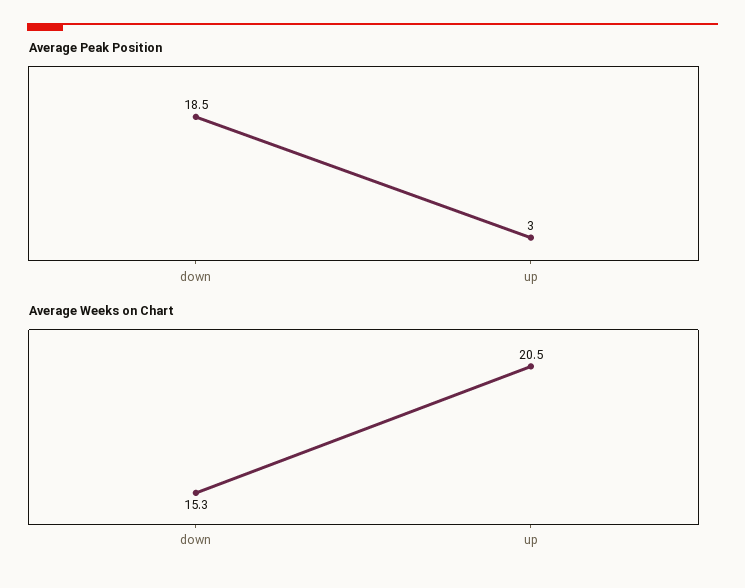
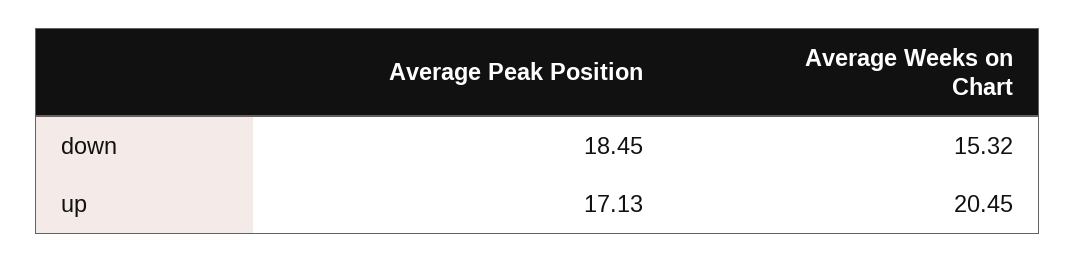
  {
    "Average Peak Position": {
      "down": 18.45,
-     "up": 3
+     "up": 17.13
    },
    "Average Weeks on Chart": {
      "down": 15.32,
      "up": 20.45
    }
  }

